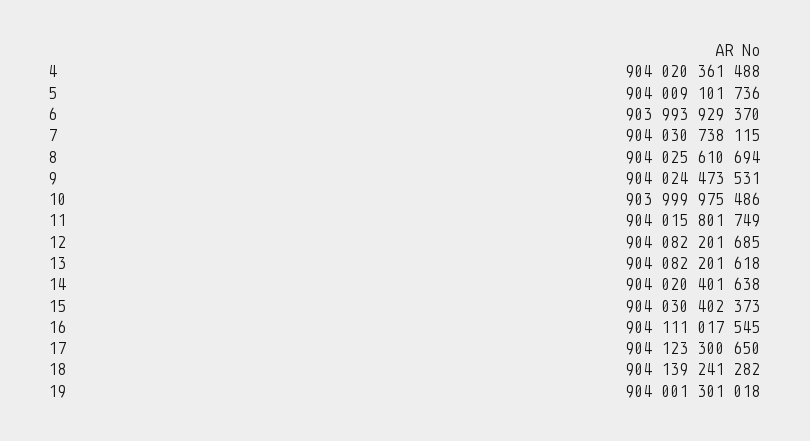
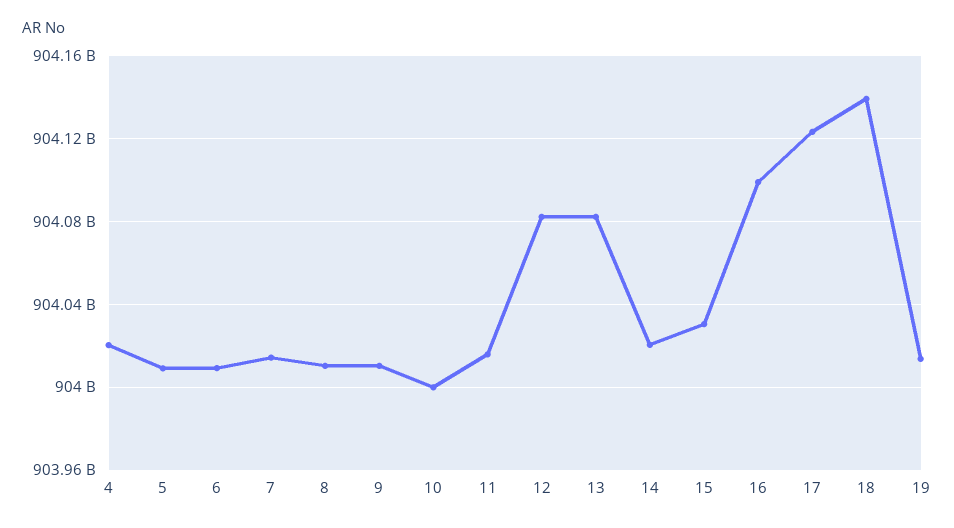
  {
    "4": 904020361488,
    "5": 904009101736,
-   "6": 903993929370,
+   "6": 904010000000,
-   "7": 904030738115,
+   "7": 904015000000,
-   "8": 904025610694,
+   "8": 904010000000,
-   "9": 904024473531,
+   "9": 904010000000,
    "10": 903999975486,
    "11": 904015801749,
    "12": 904082201685,
    "13": 904082201618,
    "14": 904020401638,
    "15": 904030402373,
-   "16": 904111017545,
+   "16": 904100000000,
    "17": 904123300650,
    "18": 904139241282,
-   "19": 904001301018
+   "19": 904015000000
  }

